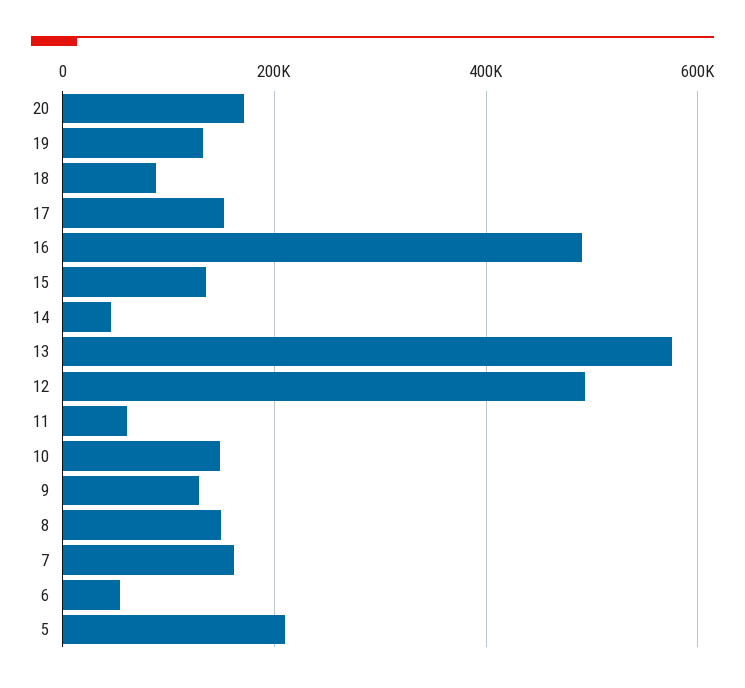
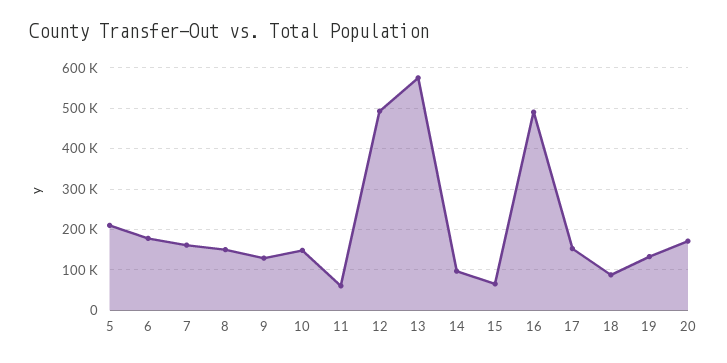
  {
    "20": 180000,
    "19": 140000,
    "18": 80000,
    "17": 160000,
    "16": 500000,
-   "15": 140000,
+   "15": 60000,
-   "14": 40000,
+   "14": 100000,
    "13": 580000,
    "12": 500000,
    "11": 60000,
    "10": 140000,
    "9": 120000,
    "8": 160000,
    "7": 160000,
-   "6": 60000,
+   "6": 180000,
    "5": 220000
  }

